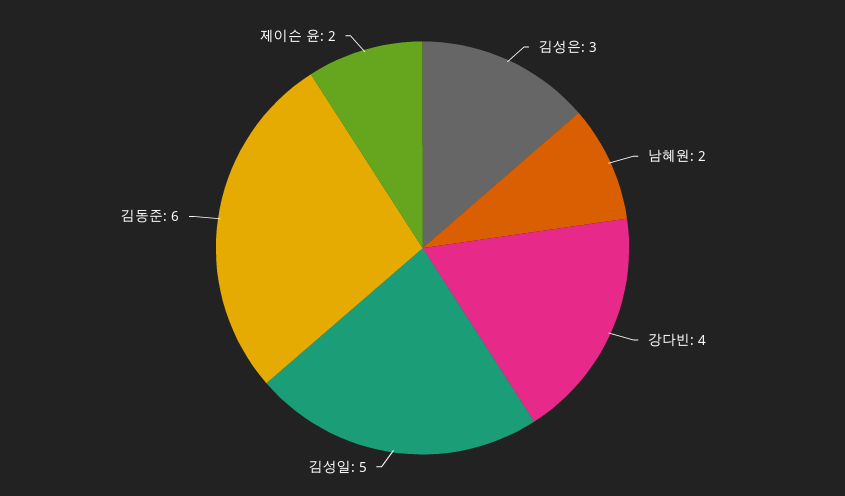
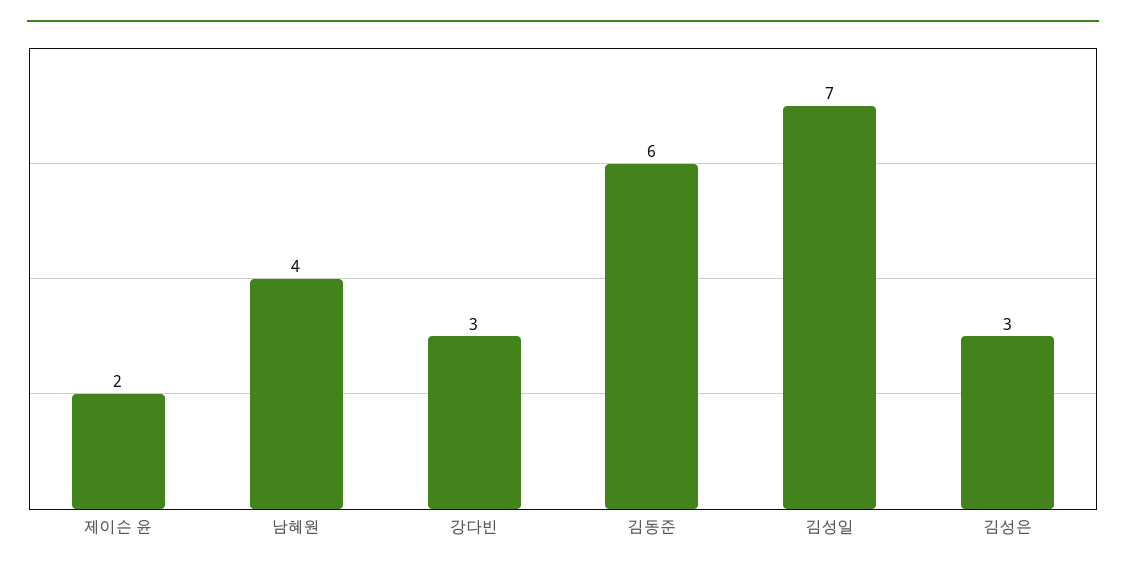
  {
    "김성은": 3,
-   "남혜원": 2,
+   "남혜원": 4,
-   "강다빈": 4,
+   "강다빈": 3,
-   "김성일": 5,
+   "김성일": 7,
    "김동준": 6,
    "제이슨 윤": 2
  }

